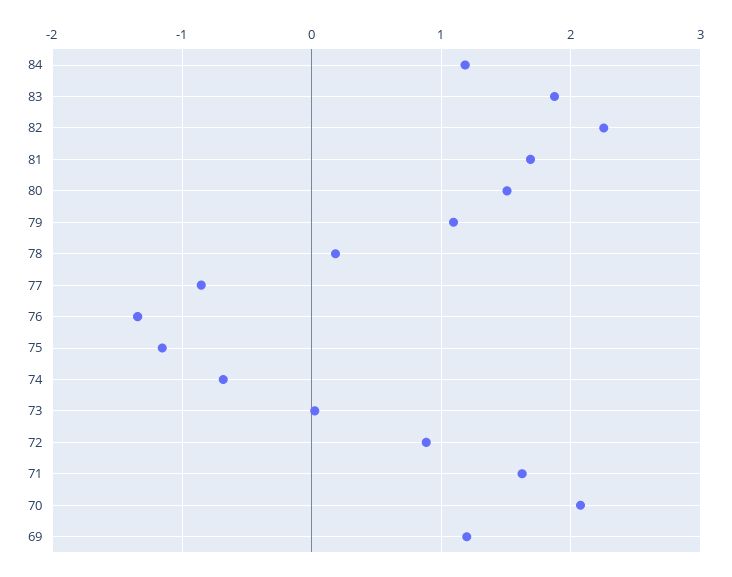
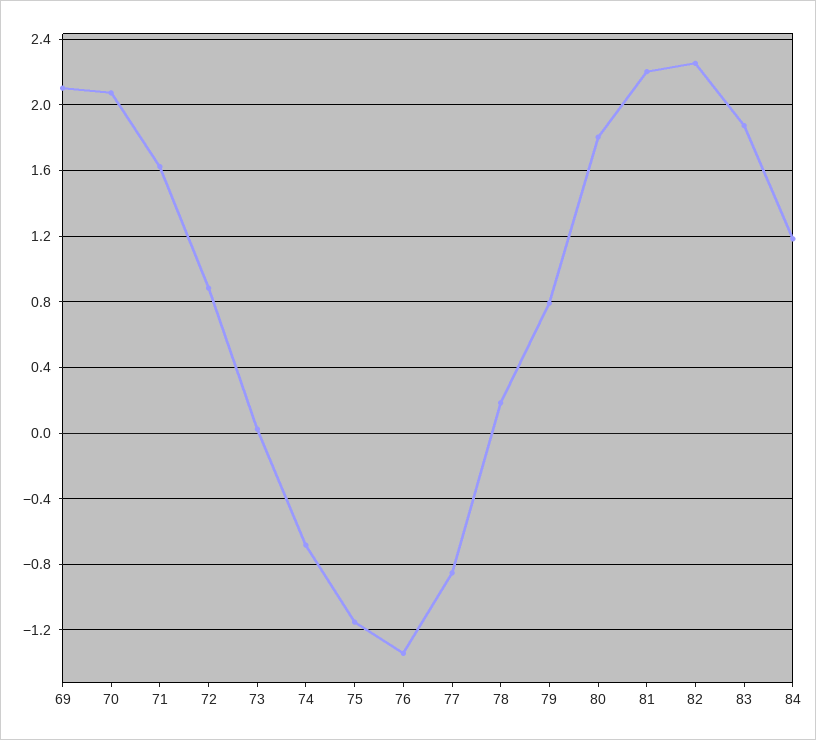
  {
    "84": 1.2,
    "83": 1.85,
    "82": 2.25,
-   "81": 1.7,
+   "81": 2.2,
-   "80": 1.5,
+   "80": 1.8,
-   "79": 1.1,
+   "79": 0.8,
    "78": 0.2,
    "77": -0.85,
    "76": -1.35,
    "75": -1.15,
    "74": -0.7,
    "73": 0,
    "72": 0.9,
    "71": 1.6,
    "70": 2.05,
-   "69": 1.2
+   "69": 2.1
  }

